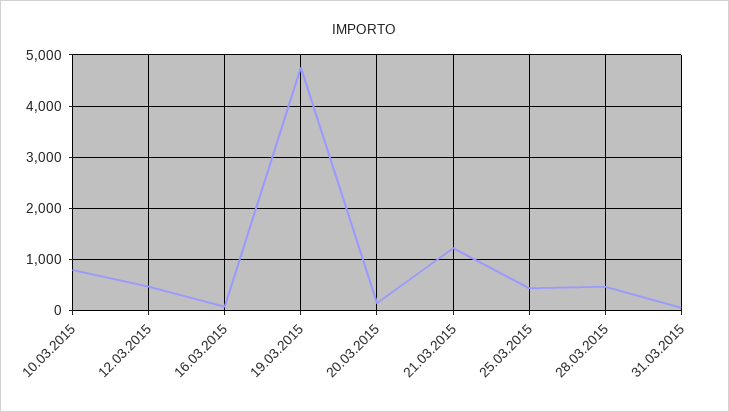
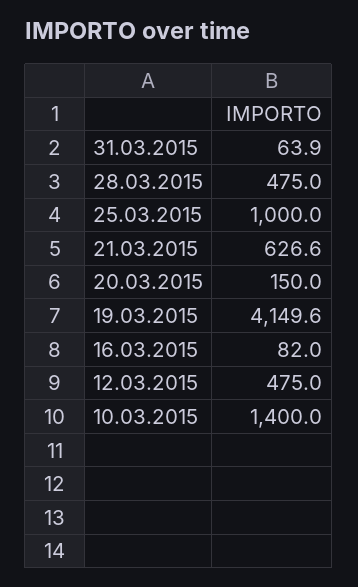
  {
-   "10.03.2015": 800,
+   "10.03.2015": 1400,
    "12.03.2015": 475,
    "16.03.2015": 82,
-   "19.03.2015": 4800,
+   "19.03.2015": 4149.6,
    "20.03.2015": 150,
-   "21.03.2015": 1200,
+   "21.03.2015": 626.6,
-   "25.03.2015": 400,
+   "25.03.2015": 1000,
    "28.03.2015": 475,
    "31.03.2015": 63.9
  }

